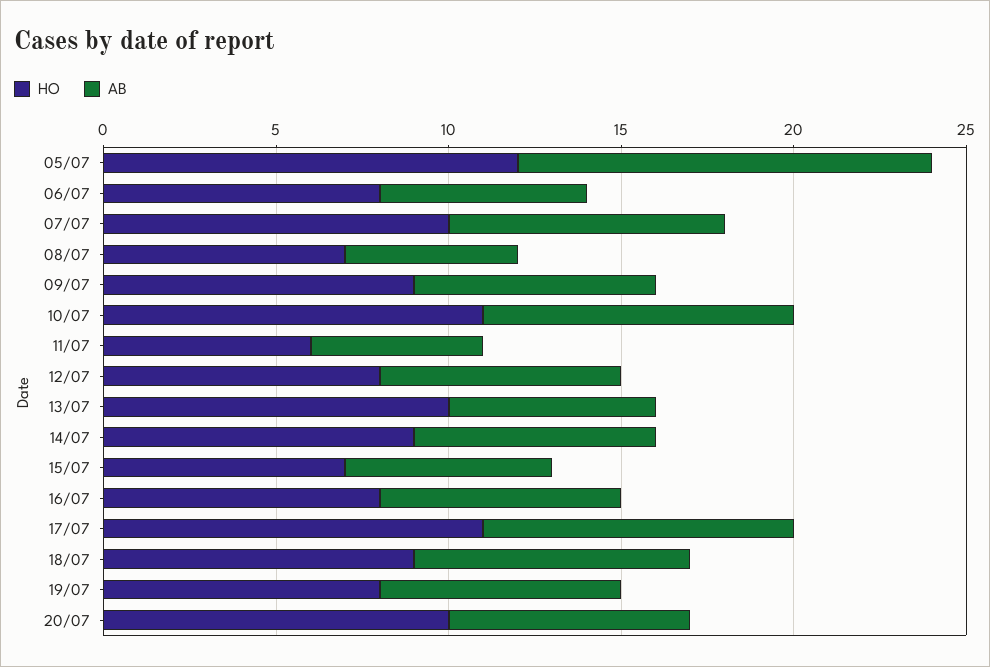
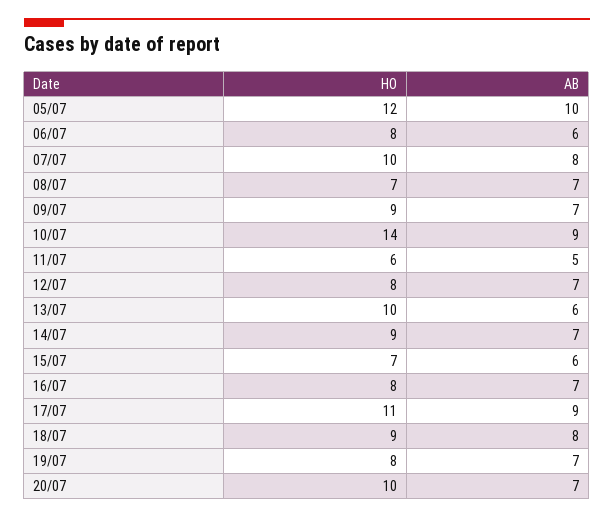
  {
    "HO": {
      "05/07": 12,
      "06/07": 8,
      "07/07": 10,
      "08/07": 7,
      "09/07": 9,
-     "10/07": 11,
+     "10/07": 14,
      "11/07": 6,
      "12/07": 8,
      "13/07": 10,
      "14/07": 9,
      "15/07": 7,
      "16/07": 8,
      "17/07": 11,
      "18/07": 9,
      "19/07": 8,
      "20/07": 10
    },
    "AB": {
-     "05/07": 12,
+     "05/07": 10,
      "06/07": 6,
      "07/07": 8,
-     "08/07": 5,
+     "08/07": 7,
      "09/07": 7,
      "10/07": 9,
      "11/07": 5,
      "12/07": 7,
      "13/07": 6,
      "14/07": 7,
      "15/07": 6,
      "16/07": 7,
      "17/07": 9,
      "18/07": 8,
      "19/07": 7,
      "20/07": 7
    }
  }

